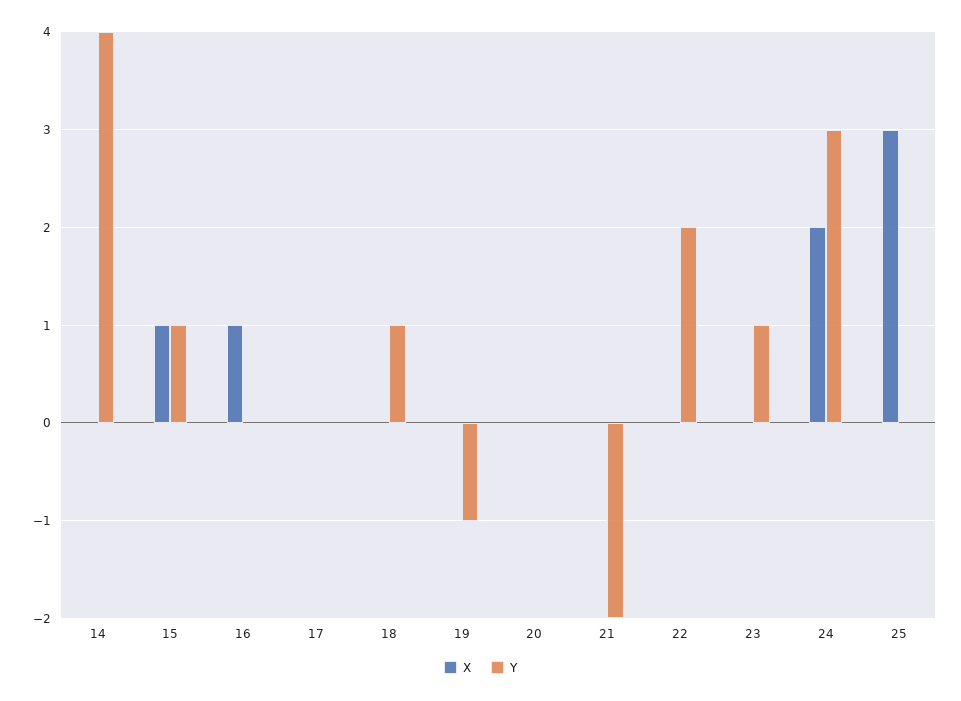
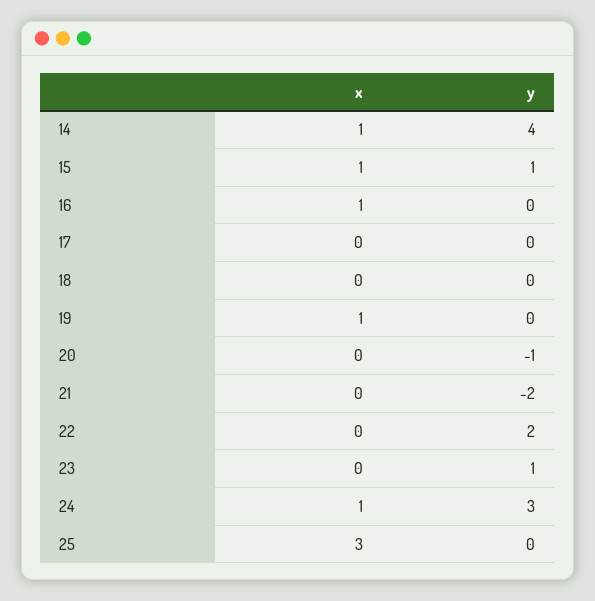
  {
    "X": {
-     "14": 0,
+     "14": 1,
      "15": 1,
      "16": 1,
      "17": 0,
      "18": 0,
-     "19": 0,
+     "19": 1,
      "20": 0,
      "21": 0,
      "22": 0,
      "23": 0,
-     "24": 2,
+     "24": 1,
      "25": 3
    },
    "Y": {
      "14": 4,
      "15": 1,
      "16": 0,
      "17": 0,
-     "18": 1,
+     "18": 0,
-     "19": -1,
+     "19": 0,
-     "20": 0,
+     "20": -1,
      "21": -2,
      "22": 2,
      "23": 1,
      "24": 3,
      "25": 0
    }
  }

